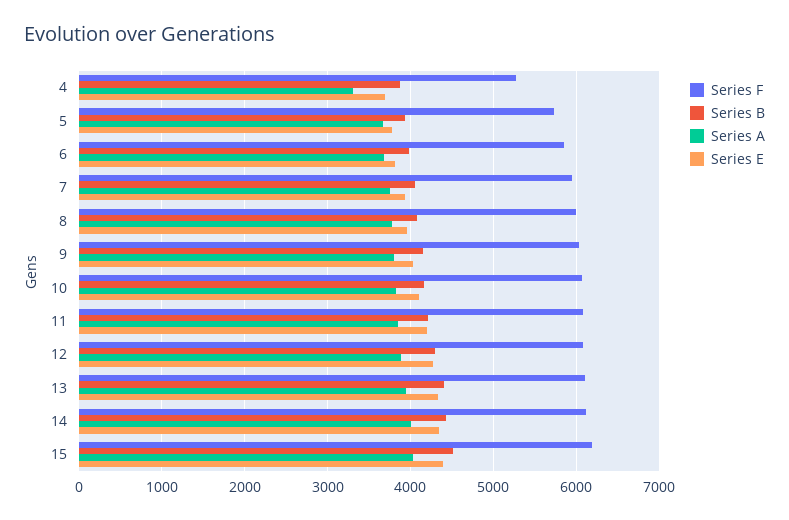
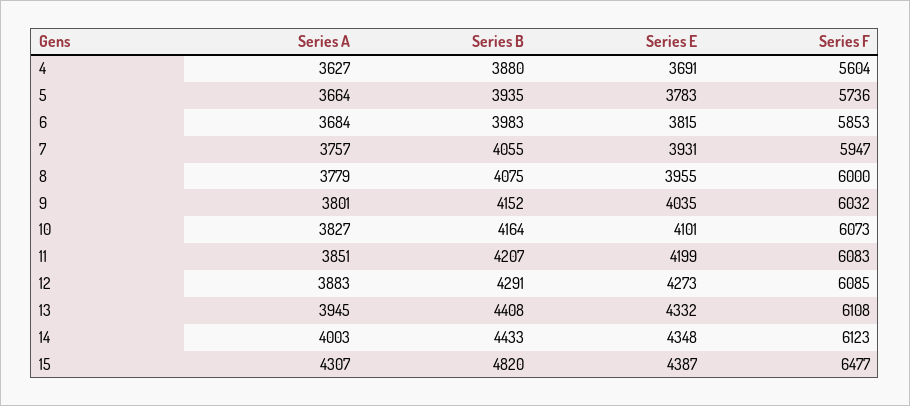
  {
    "Series F": {
-     "4": 5300,
+     "4": 5604,
      "5": 5736,
      "6": 5853,
      "7": 5947,
      "8": 6000,
      "9": 6032,
      "10": 6073,
      "11": 6083,
      "12": 6085,
      "13": 6108,
      "14": 6123,
-     "15": 6200
+     "15": 6477
    },
    "Series B": {
      "4": 3880,
      "5": 3935,
      "6": 3983,
      "7": 4055,
      "8": 4075,
      "9": 4152,
      "10": 4164,
      "11": 4207,
      "12": 4291,
      "13": 4408,
      "14": 4433,
-     "15": 4500
+     "15": 4820
    },
    "Series A": {
-     "4": 3300,
+     "4": 3627,
      "5": 3664,
      "6": 3684,
      "7": 3757,
      "8": 3779,
      "9": 3801,
      "10": 3827,
      "11": 3851,
      "12": 3883,
      "13": 3945,
      "14": 4003,
-     "15": 4000
+     "15": 4307
    },
    "Series E": {
      "4": 3691,
      "5": 3783,
      "6": 3815,
      "7": 3931,
      "8": 3955,
      "9": 4035,
      "10": 4101,
      "11": 4199,
      "12": 4273,
      "13": 4332,
      "14": 4348,
      "15": 4387
    }
  }

